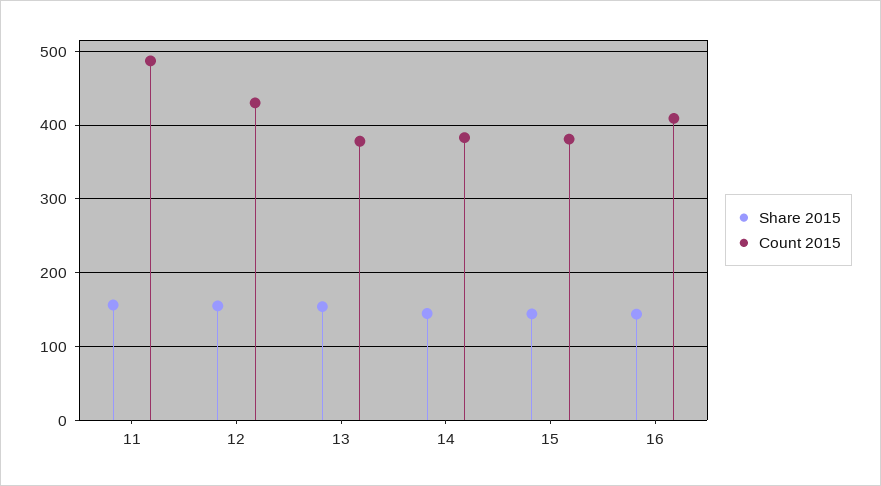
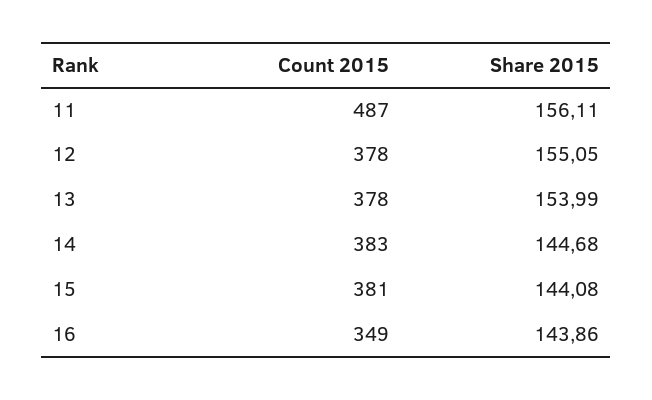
  {
    "Share 2015": {
      "11": 156.11,
      "12": 155.05,
      "13": 153.99,
      "14": 144.68,
      "15": 144.08,
      "16": 143.86
    },
    "Count 2015": {
      "11": 487,
-     "12": 430,
+     "12": 378,
      "13": 378,
      "14": 383,
      "15": 381,
-     "16": 410
+     "16": 349
    }
  }

